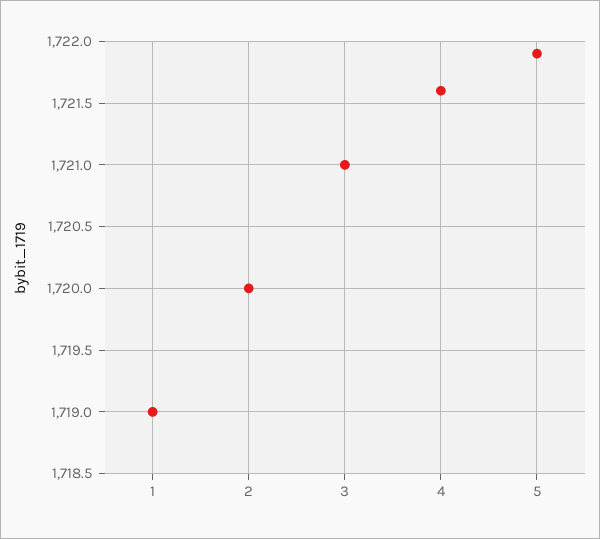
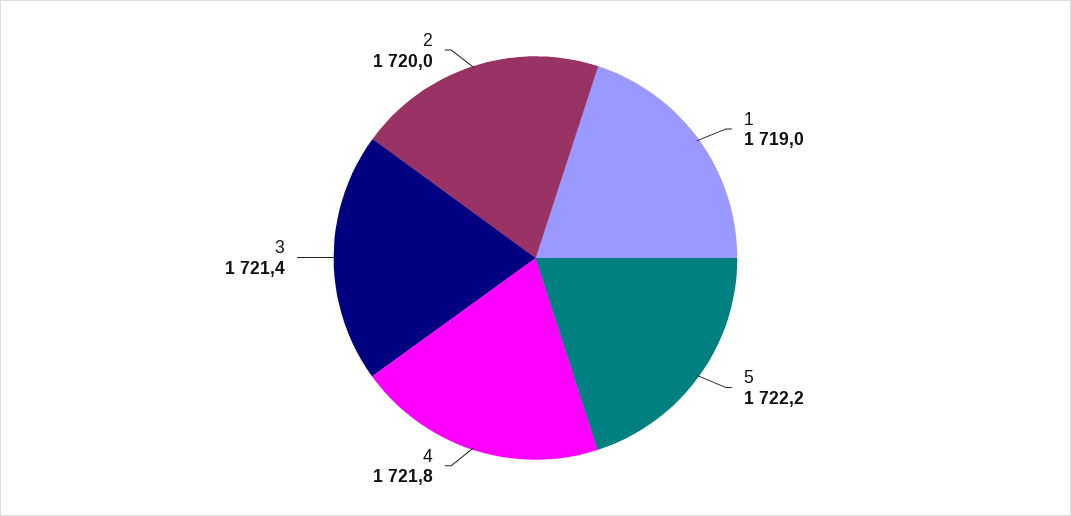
  {
    "1": 1719,
    "2": 1720,
-   "3": 1721,
+   "3": 1721.4,
-   "4": 1721.6,
+   "4": 1721.8,
-   "5": 1721.9
+   "5": 1722.2
  }

